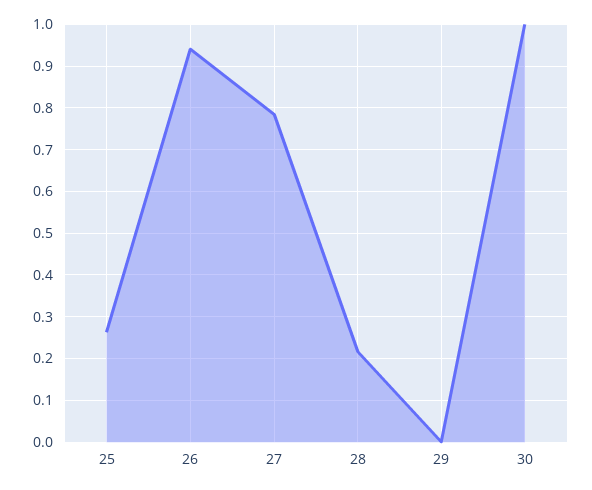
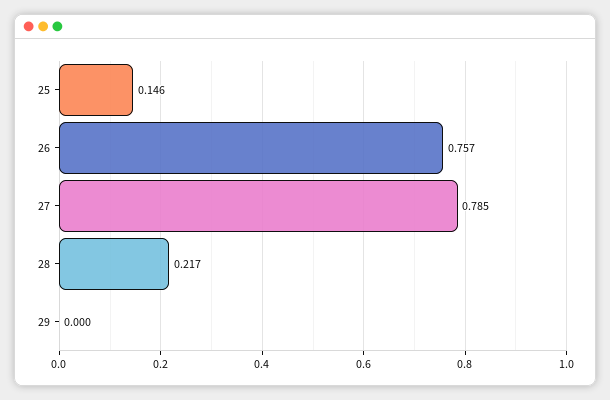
  {
-   "25": 0.26,
+   "25": 0.146,
-   "26": 0.94,
+   "26": 0.757,
    "27": 0.785,
    "28": 0.217,
-   "29": 0,
+   "29": 0
-   "30": 1
  }

